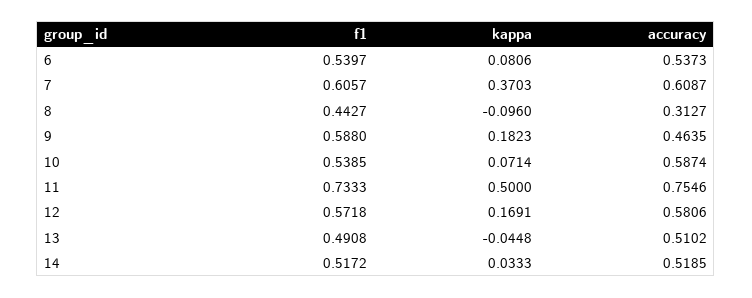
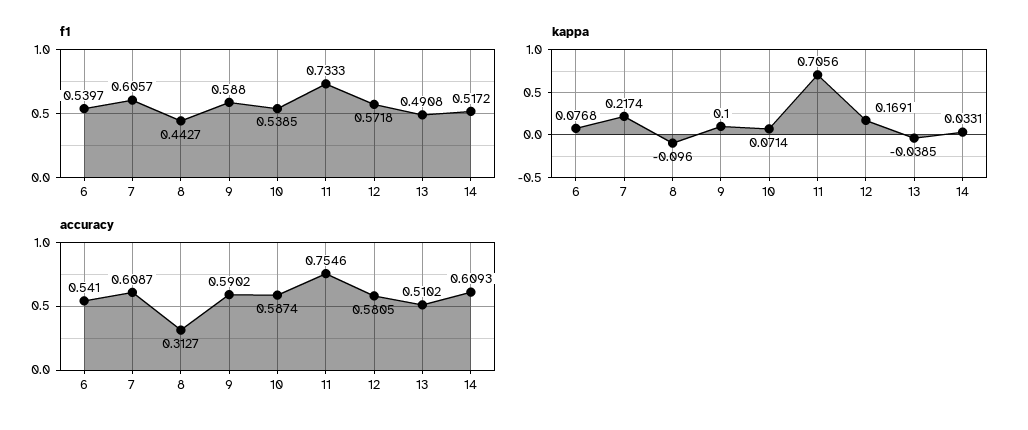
  {
    "f1": {
      "6": 0.5397,
      "7": 0.6057,
      "8": 0.4427,
      "9": 0.588,
      "10": 0.5385,
      "11": 0.7333,
      "12": 0.5718,
      "13": 0.4908,
      "14": 0.5172
    },
    "kappa": {
-     "6": 0.0806,
+     "6": 0.0768,
-     "7": 0.3703,
+     "7": 0.2174,
      "8": -0.096,
-     "9": 0.1823,
+     "9": 0.1,
      "10": 0.0714,
-     "11": 0.5,
+     "11": 0.7056,
      "12": 0.1691,
-     "13": -0.0448,
+     "13": -0.0385,
-     "14": 0.0333
+     "14": 0.0331
    },
    "accuracy": {
-     "6": 0.5373,
+     "6": 0.541,
      "7": 0.6087,
      "8": 0.3127,
-     "9": 0.4635,
+     "9": 0.5902,
      "10": 0.5874,
      "11": 0.7546,
-     "12": 0.5806,
+     "12": 0.5805,
      "13": 0.5102,
-     "14": 0.5185
+     "14": 0.6093
    }
  }

